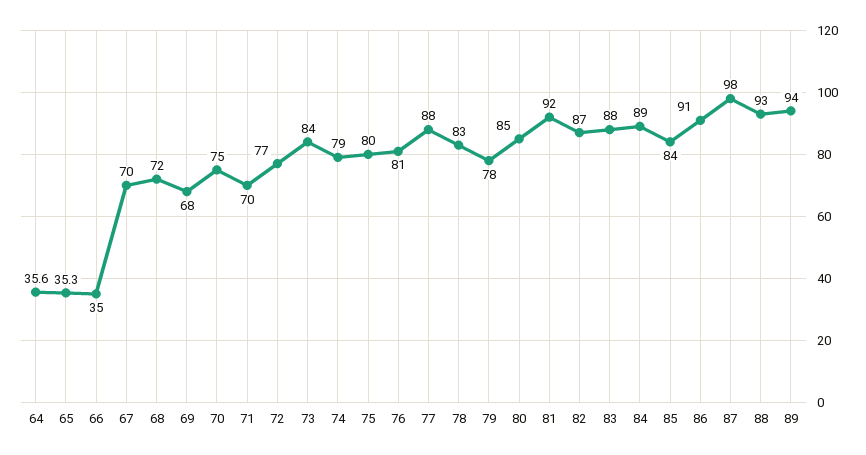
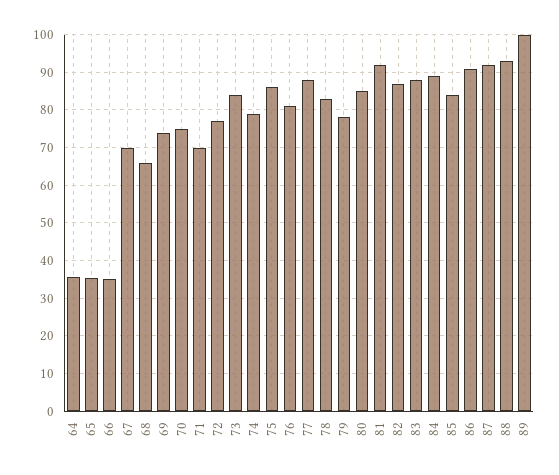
  {
    "64": 35.6,
    "65": 35.3,
    "66": 35,
    "67": 70,
-   "68": 72,
+   "68": 66,
-   "69": 68,
+   "69": 74,
    "70": 75,
    "71": 70,
    "72": 77,
    "73": 84,
    "74": 79,
-   "75": 80,
+   "75": 86,
    "76": 81,
    "77": 88,
    "78": 83,
    "79": 78,
    "80": 85,
    "81": 92,
    "82": 87,
    "83": 88,
    "84": 89,
    "85": 84,
    "86": 91,
-   "87": 98,
+   "87": 92,
    "88": 93,
-   "89": 94
+   "89": 100
  }

